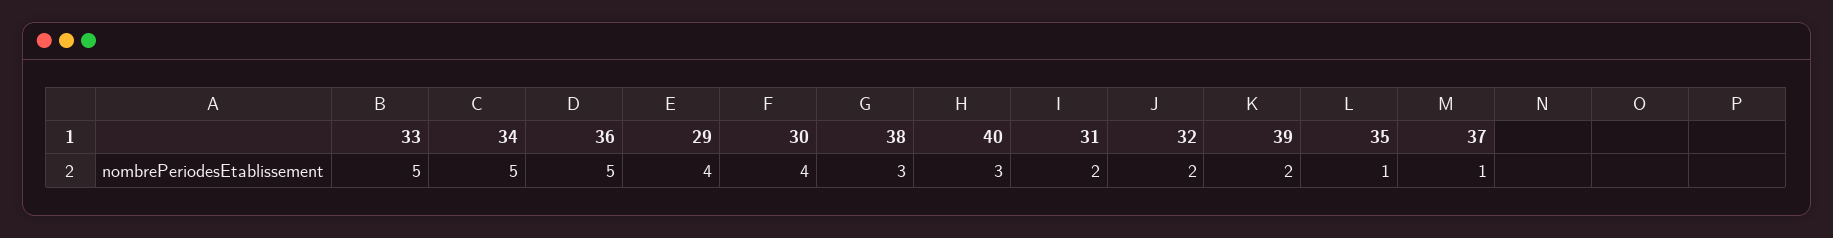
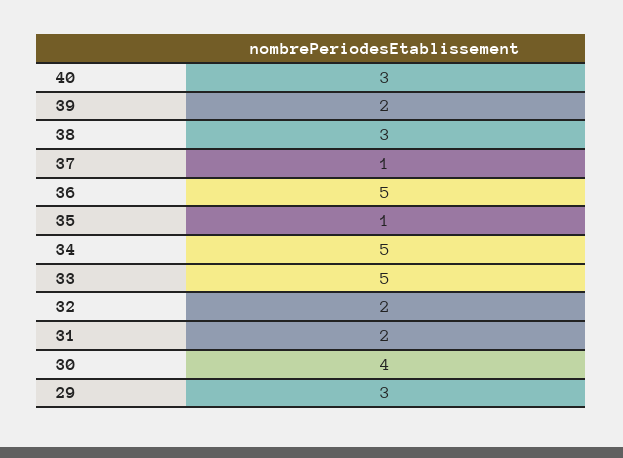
  {
    "33": 5,
    "34": 5,
    "36": 5,
-   "29": 4,
+   "29": 3,
    "30": 4,
    "38": 3,
    "40": 3,
    "31": 2,
    "32": 2,
    "39": 2,
    "35": 1,
    "37": 1
  }

